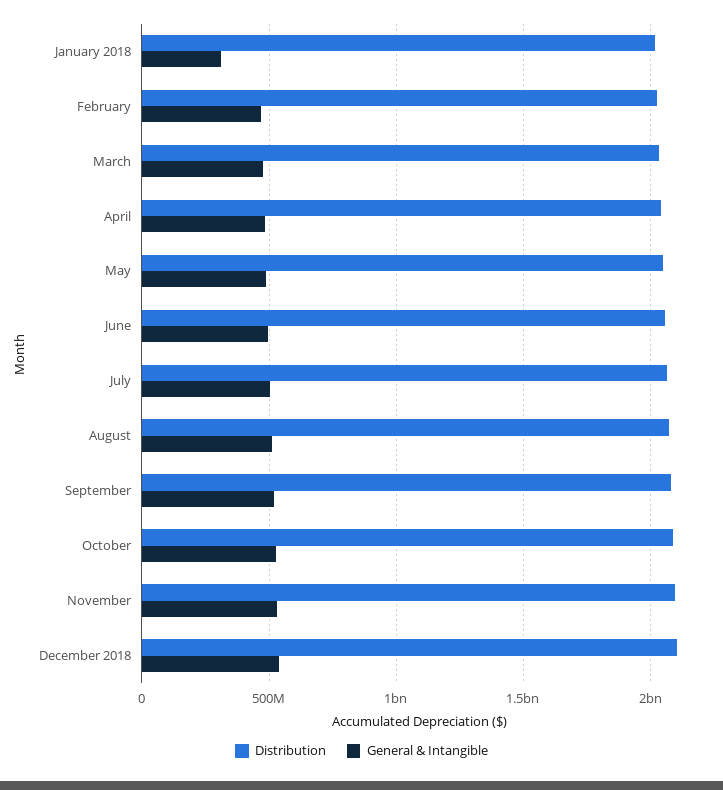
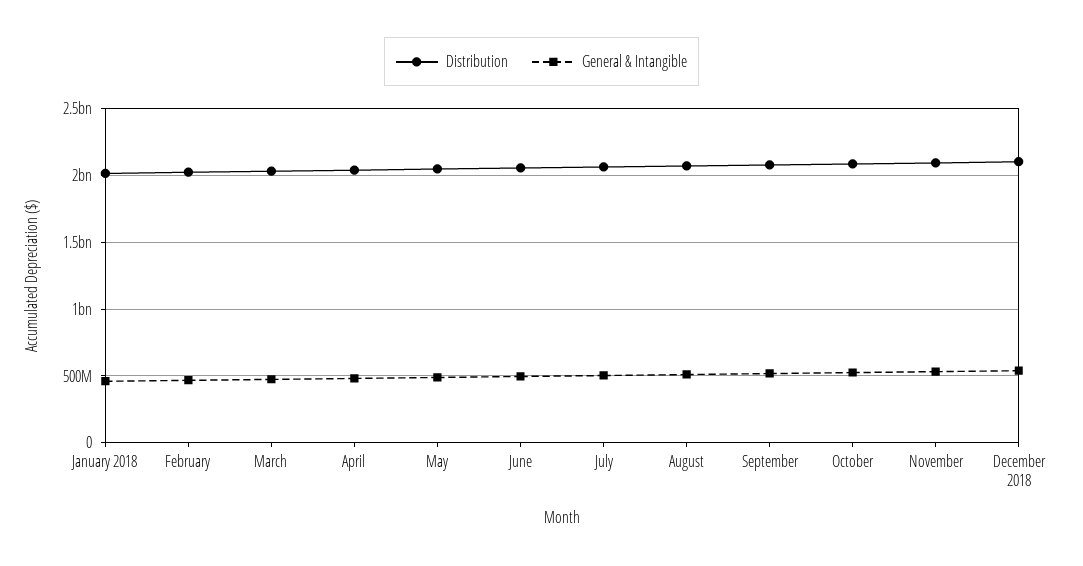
  {
    "Distribution": {
      "January 2018": 2000000000,
      "February": 2050000000,
      "March": 2050000000,
      "April": 2050000000,
      "May": 2050000000,
      "June": 2050000000,
      "July": 2050000000,
      "August": 2050000000,
      "September": 2100000000,
      "October": 2100000000,
      "November": 2100000000,
      "December 2018": 2100000000
    },
    "General & Intangible": {
-     "January 2018": 300000000,
+     "January 2018": 450000000,
      "February": 450000000,
      "March": 500000000,
      "April": 500000000,
      "May": 500000000,
      "June": 500000000,
      "July": 500000000,
      "August": 500000000,
      "September": 500000000,
      "October": 550000000,
      "November": 550000000,
      "December 2018": 550000000
    }
  }

